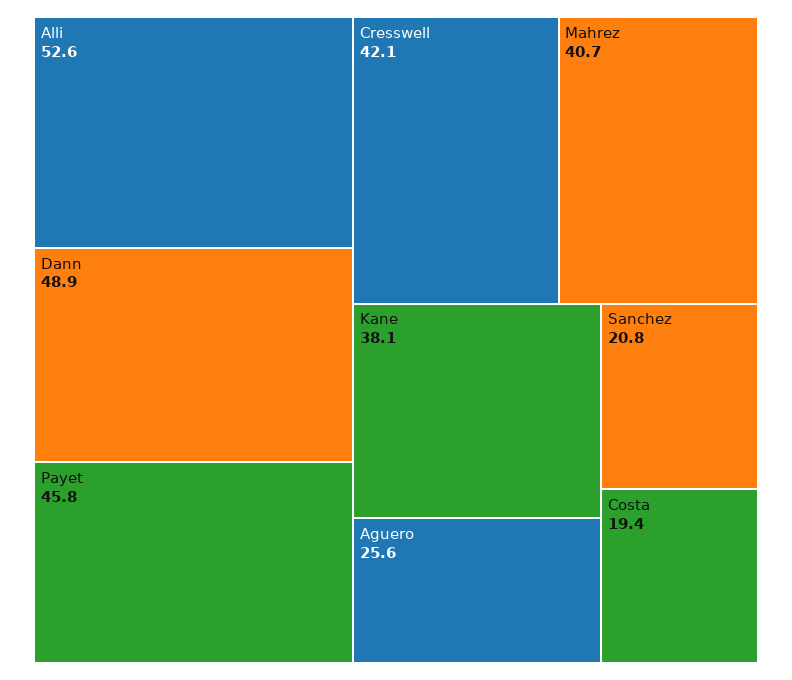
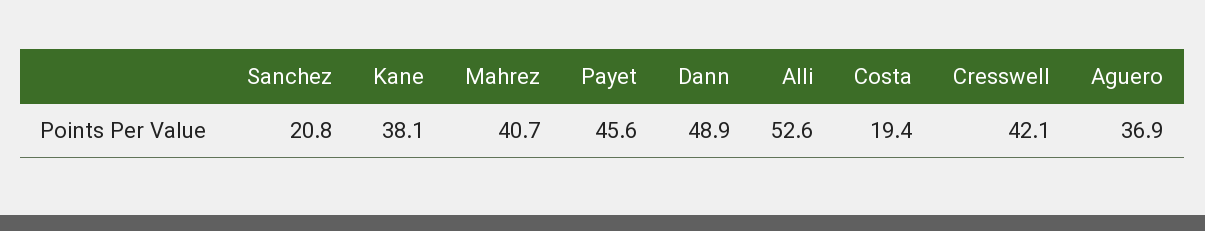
  {
    "Alli": 52.6,
    "Dann": 48.9,
-   "Payet": 45.8,
+   "Payet": 45.6,
    "Cresswell": 42.1,
    "Mahrez": 40.7,
    "Kane": 38.1,
-   "Aguero": 25.6,
+   "Aguero": 36.9,
    "Sanchez": 20.8,
    "Costa": 19.4
  }

